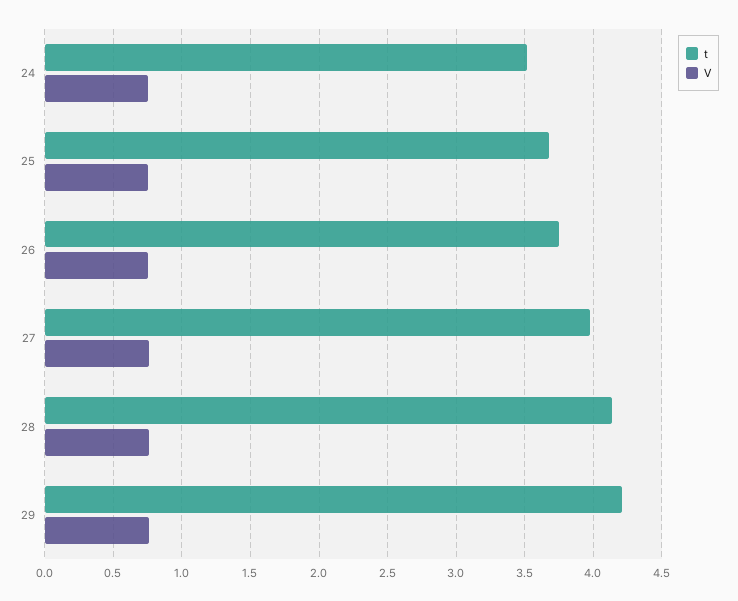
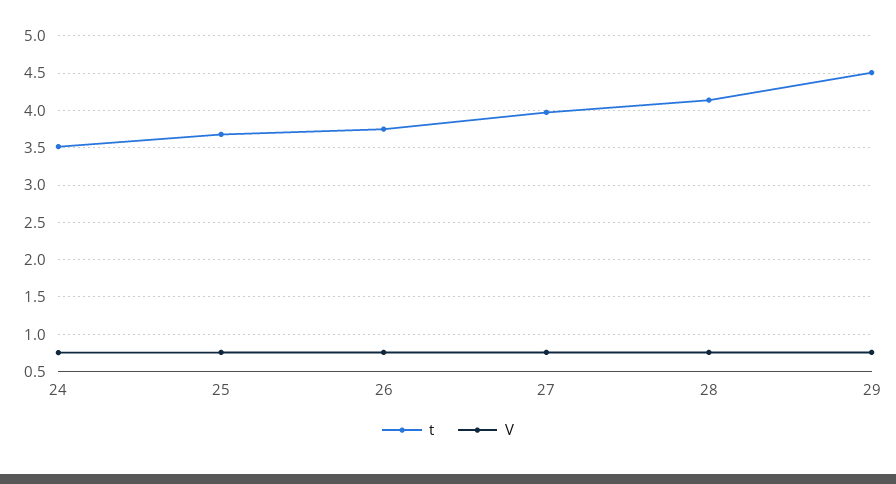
  {
    "t": {
      "24": 3.5,
      "25": 3.7,
      "26": 3.75,
      "27": 4,
      "28": 4.15,
-     "29": 4.2
+     "29": 4.5
    },
    "V": {
      "24": 0.75,
      "25": 0.75,
      "26": 0.75,
      "27": 0.75,
      "28": 0.75,
      "29": 0.75
    }
  }

